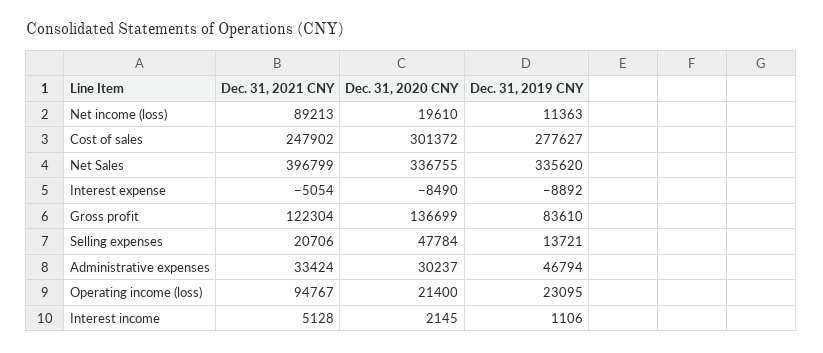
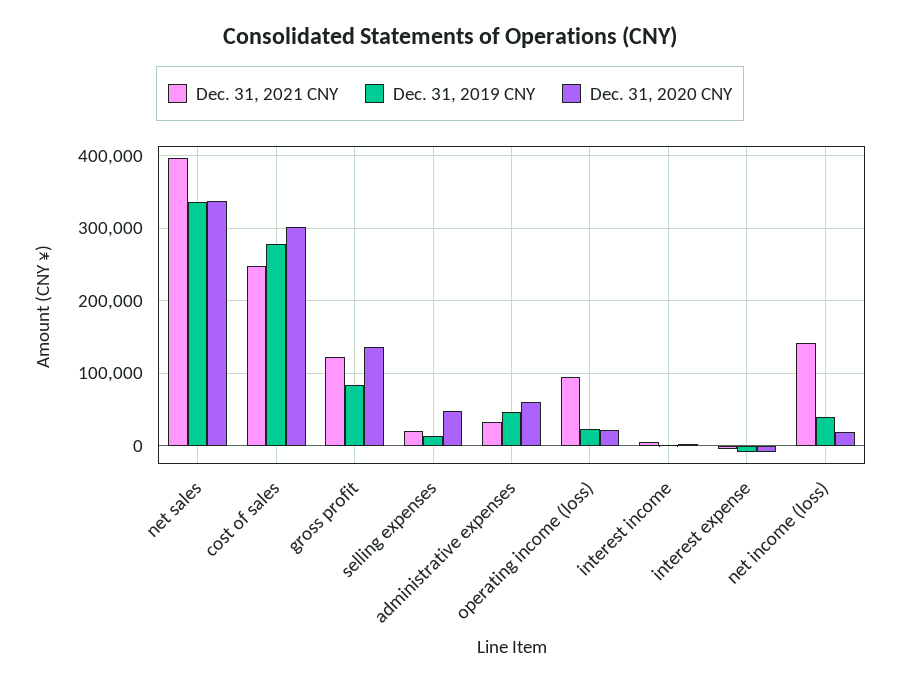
  {
    "Dec. 31, 2021 CNY": {
-     "Net income (loss)": 89213,
+     "Net income (loss)": 140000,
      "Cost of sales": 247902,
      "Net Sales": 396799,
      "Interest expense": -5054,
      "Gross profit": 122304,
      "Selling expenses": 20706,
      "Administrative expenses": 33424,
      "Operating income (loss)": 94767,
      "Interest income": 5128
    },
    "Dec. 31, 2020 CNY": {
      "Net income (loss)": 19610,
      "Cost of sales": 301372,
      "Net Sales": 336755,
      "Interest expense": -8490,
      "Gross profit": 136699,
      "Selling expenses": 47784,
-     "Administrative expenses": 30237,
+     "Administrative expenses": 60000,
      "Operating income (loss)": 21400,
      "Interest income": 2145
    },
    "Dec. 31, 2019 CNY": {
-     "Net income (loss)": 11363,
+     "Net income (loss)": 40000,
      "Cost of sales": 277627,
      "Net Sales": 335620,
      "Interest expense": -8892,
      "Gross profit": 83610,
      "Selling expenses": 13721,
      "Administrative expenses": 46794,
      "Operating income (loss)": 23095,
      "Interest income": 1106
    }
  }

